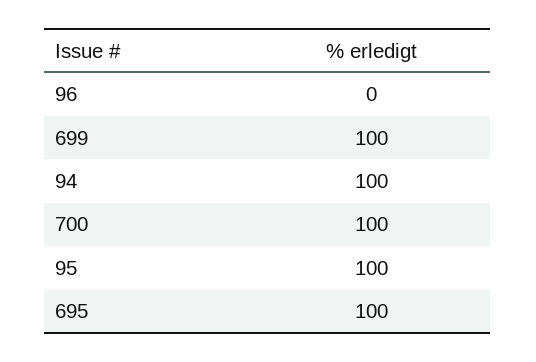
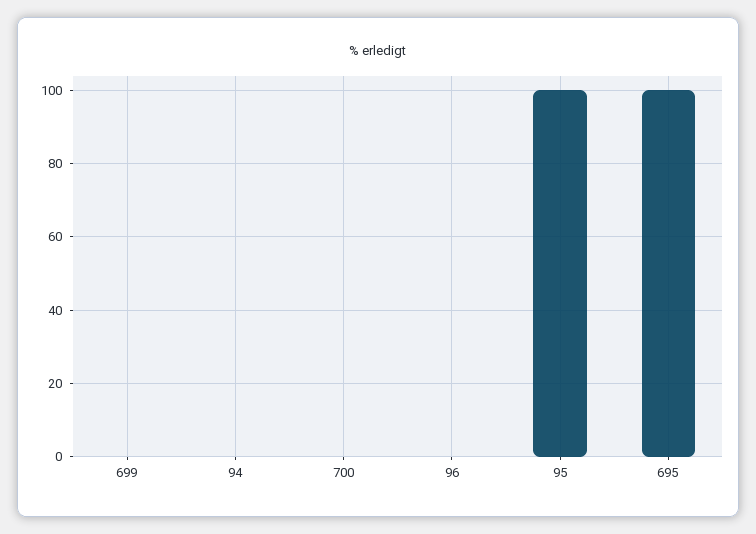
  {
    "96": 0,
-   "699": 100,
+   "699": 0,
-   "94": 100,
+   "94": 0,
-   "700": 100,
+   "700": 0,
    "95": 100,
    "695": 100
  }

